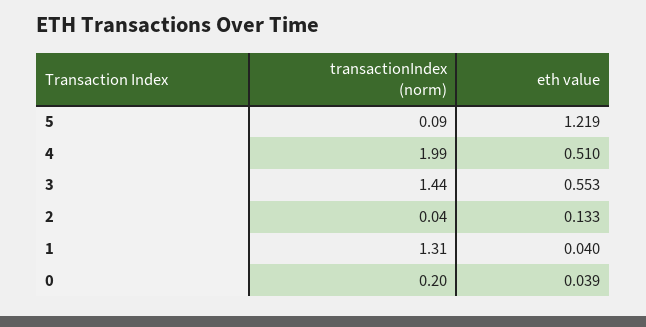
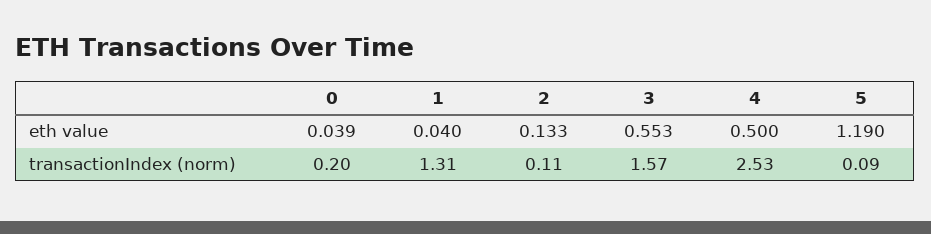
  {
    "transactionIndex (norm)": {
      "5": 0.09,
-     "4": 1.99,
+     "4": 2.53,
-     "3": 1.44,
+     "3": 1.57,
-     "2": 0.04,
+     "2": 0.11,
      "1": 1.31,
      "0": 0.2
    },
    "eth value": {
-     "5": 1.219,
+     "5": 1.19,
-     "4": 0.51,
+     "4": 0.5,
      "3": 0.553,
      "2": 0.133,
      "1": 0.04,
      "0": 0.039
    }
  }

